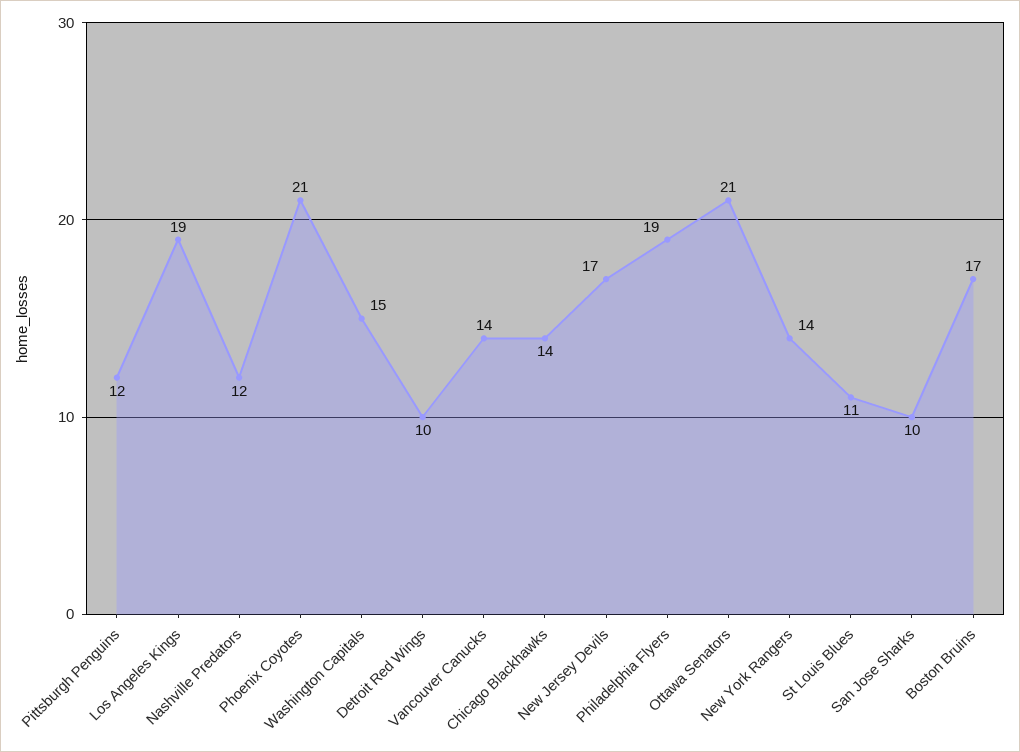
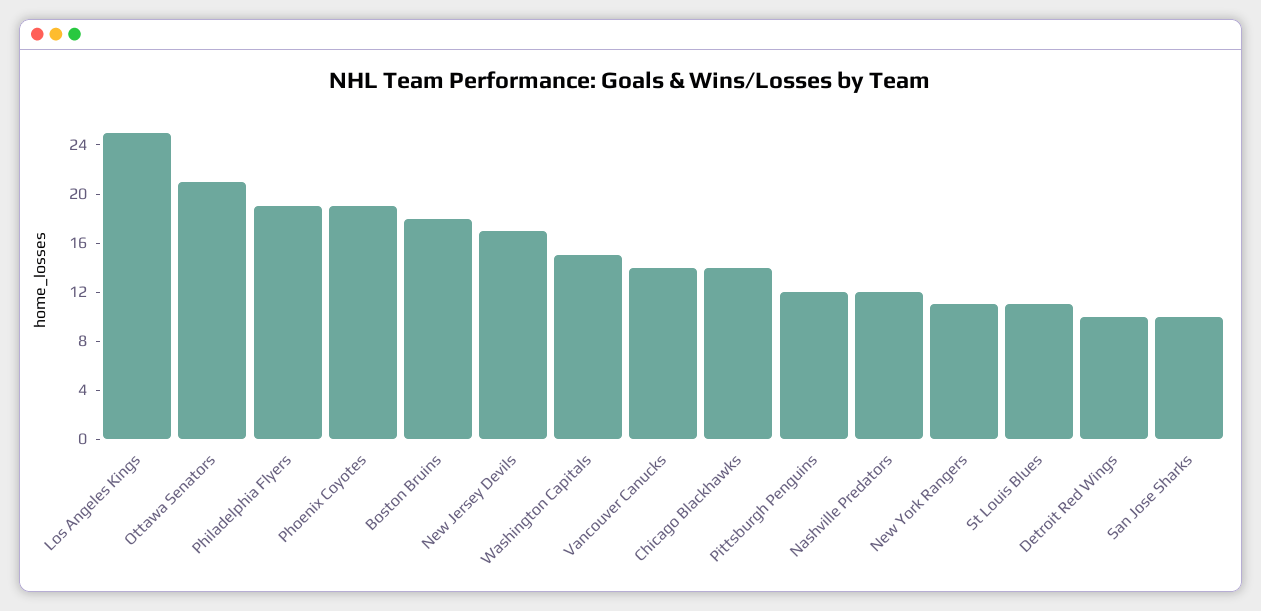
  {
    "Pittsburgh Penguins": 12,
-   "Los Angeles Kings": 19,
+   "Los Angeles Kings": 25,
    "Nashville Predators": 12,
-   "Phoenix Coyotes": 21,
+   "Phoenix Coyotes": 19,
    "Washington Capitals": 15,
    "Detroit Red Wings": 10,
    "Vancouver Canucks": 14,
    "Chicago Blackhawks": 14,
    "New Jersey Devils": 17,
    "Philadelphia Flyers": 19,
    "Ottawa Senators": 21,
-   "New York Rangers": 14,
+   "New York Rangers": 11,
    "St Louis Blues": 11,
    "San Jose Sharks": 10,
-   "Boston Bruins": 17
+   "Boston Bruins": 18
  }

